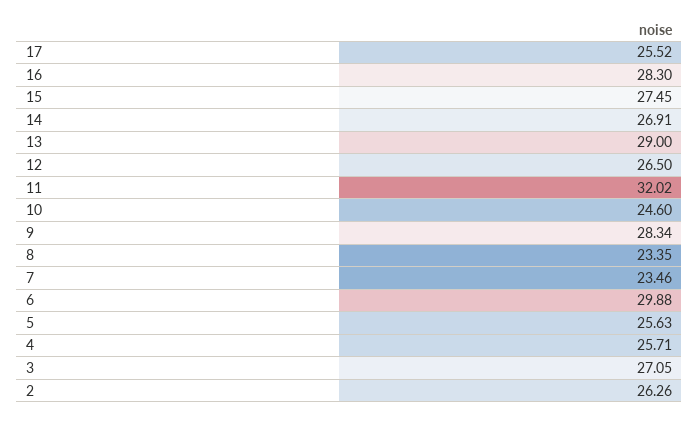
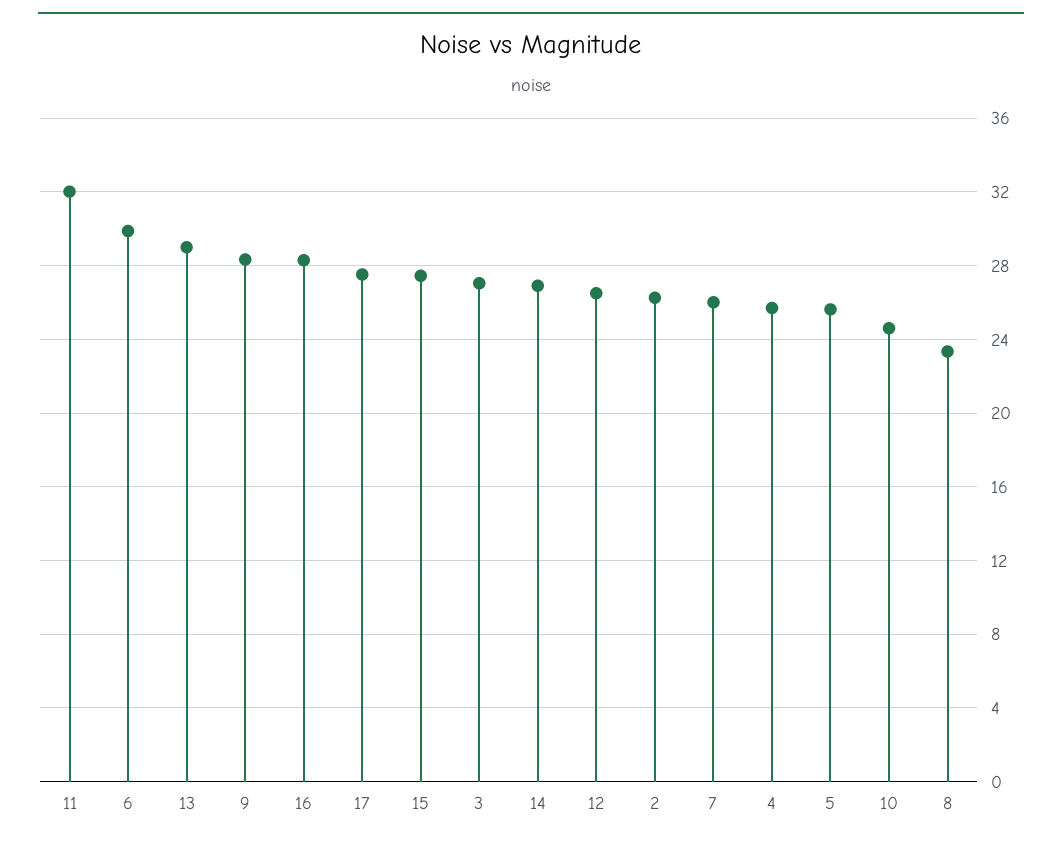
  {
-   "17": 25.52,
+   "17": 27.5,
    "16": 28.3,
    "15": 27.45,
    "14": 26.91,
    "13": 29,
    "12": 26.5,
    "11": 32.02,
    "10": 24.6,
    "9": 28.34,
    "8": 23.35,
-   "7": 23.46,
+   "7": 26,
    "6": 29.88,
    "5": 25.63,
    "4": 25.71,
    "3": 27.05,
    "2": 26.26
  }

